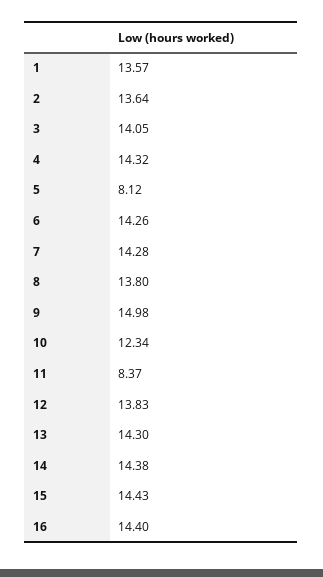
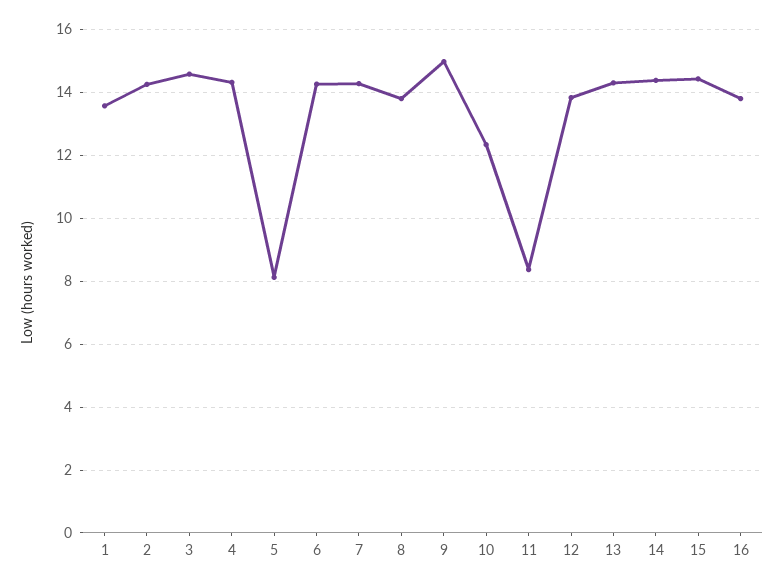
  {
    "1": 13.57,
-   "2": 13.64,
+   "2": 14.2,
-   "3": 14.05,
+   "3": 14.6,
    "4": 14.32,
    "5": 8.12,
    "6": 14.26,
    "7": 14.28,
    "8": 13.8,
    "9": 14.98,
    "10": 12.34,
    "11": 8.37,
    "12": 13.83,
    "13": 14.3,
    "14": 14.38,
    "15": 14.43,
-   "16": 14.4
+   "16": 13.8
  }

